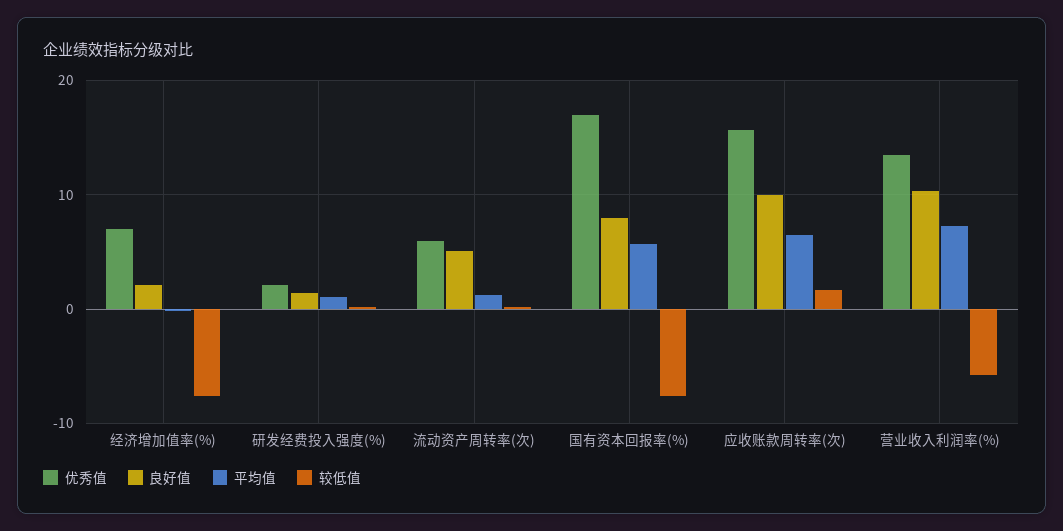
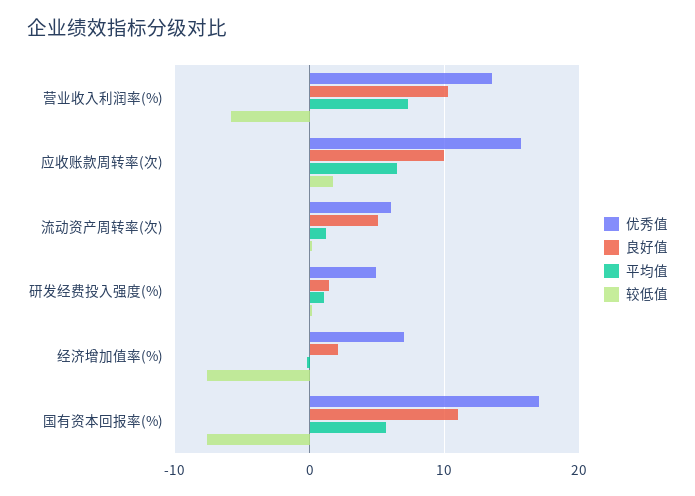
  {
    "优秀值": {
      "经济增加值率(%)": 7,
-     "研发经费投入强度(%)": 2,
+     "研发经费投入强度(%)": 5,
      "流动资产周转率(次)": 6,
      "国有资本回报率(%)": 17,
      "应收账款周转率(次)": 16,
      "营业收入利润率(%)": 14
    },
    "良好值": {
      "经济增加值率(%)": 2,
      "研发经费投入强度(%)": 1,
      "流动资产周转率(次)": 5,
-     "国有资本回报率(%)": 8,
+     "国有资本回报率(%)": 11,
      "应收账款周转率(次)": 10,
      "营业收入利润率(%)": 10
    },
    "平均值": {
      "经济增加值率(%)": 0,
      "研发经费投入强度(%)": 1,
      "流动资产周转率(次)": 1,
      "国有资本回报率(%)": 6,
      "应收账款周转率(次)": 7,
      "营业收入利润率(%)": 7
    },
    "较低值": {
      "经济增加值率(%)": -8,
      "研发经费投入强度(%)": 0,
      "流动资产周转率(次)": 0,
      "国有资本回报率(%)": -8,
      "应收账款周转率(次)": 2,
      "营业收入利润率(%)": -6
    }
  }

